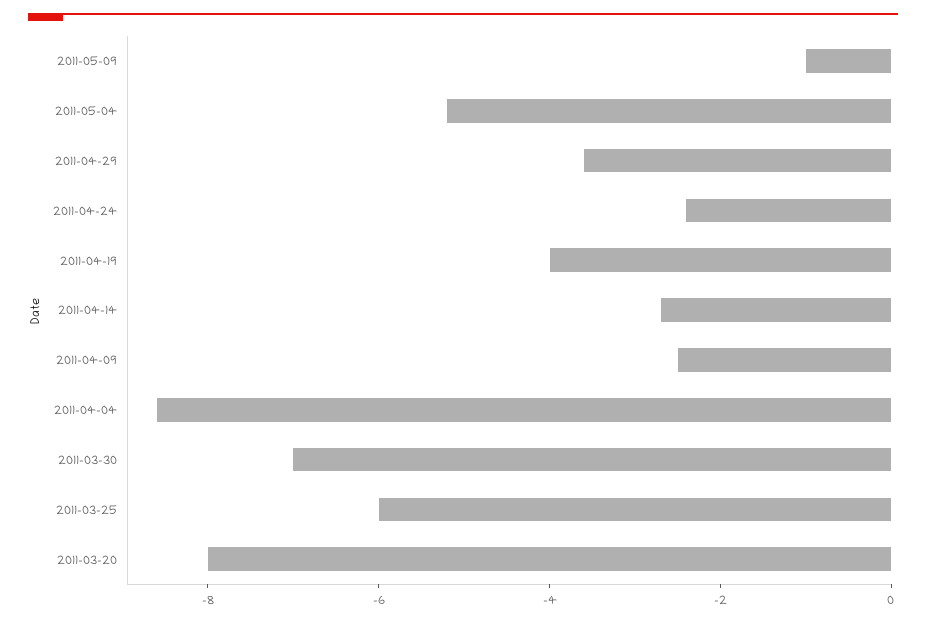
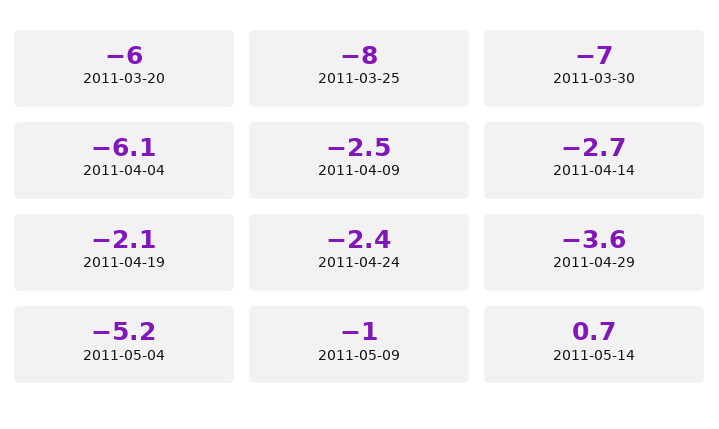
  {
    "2011-05-09": -1,
    "2011-05-04": -5.2,
    "2011-04-29": -3.6,
    "2011-04-24": -2.4,
-   "2011-04-19": -4,
+   "2011-04-19": -2.1,
    "2011-04-14": -2.7,
    "2011-04-09": -2.5,
-   "2011-04-04": -8.5,
+   "2011-04-04": -6.1,
    "2011-03-30": -7,
-   "2011-03-25": -6,
+   "2011-03-25": -8,
-   "2011-03-20": -8
+   "2011-03-20": -6,
+   "2011-05-14": 0.7
  }

